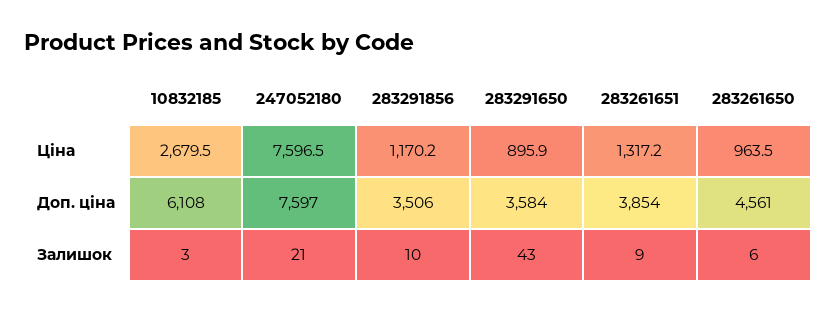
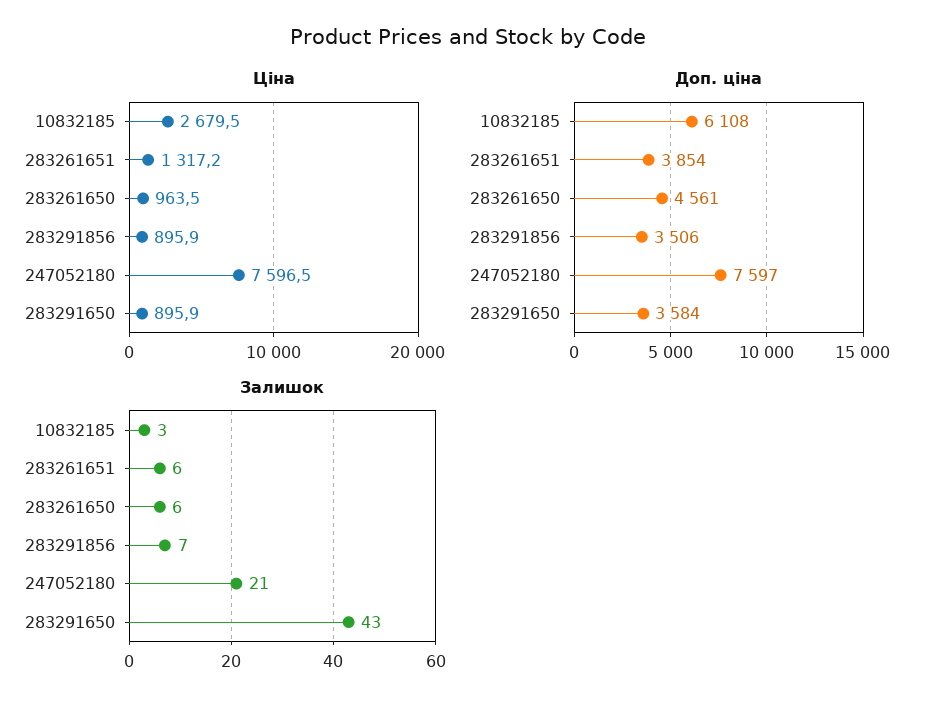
  {
    "Ціна": {
      "10832185": 2679.5,
      "247052180": 7596.5,
-     "283291856": 1170.2,
+     "283291856": 895.9,
      "283291650": 895.9,
      "283261651": 1317.2,
      "283261650": 963.5
    },
    "Доп. ціна": {
      "10832185": 6108,
      "247052180": 7597,
      "283291856": 3506,
      "283291650": 3584,
      "283261651": 3854,
      "283261650": 4561
    },
    "Залишок": {
      "10832185": 3,
      "247052180": 21,
-     "283291856": 10,
+     "283291856": 7,
      "283291650": 43,
-     "283261651": 9,
+     "283261651": 6,
      "283261650": 6
    }
  }

